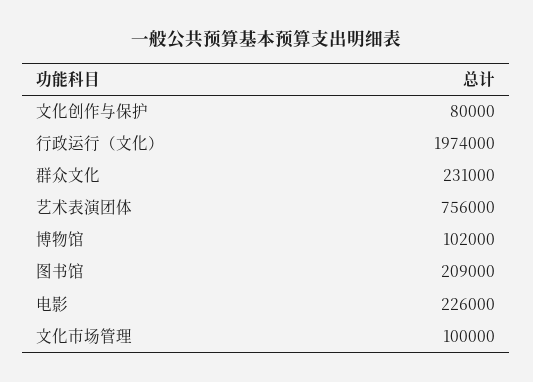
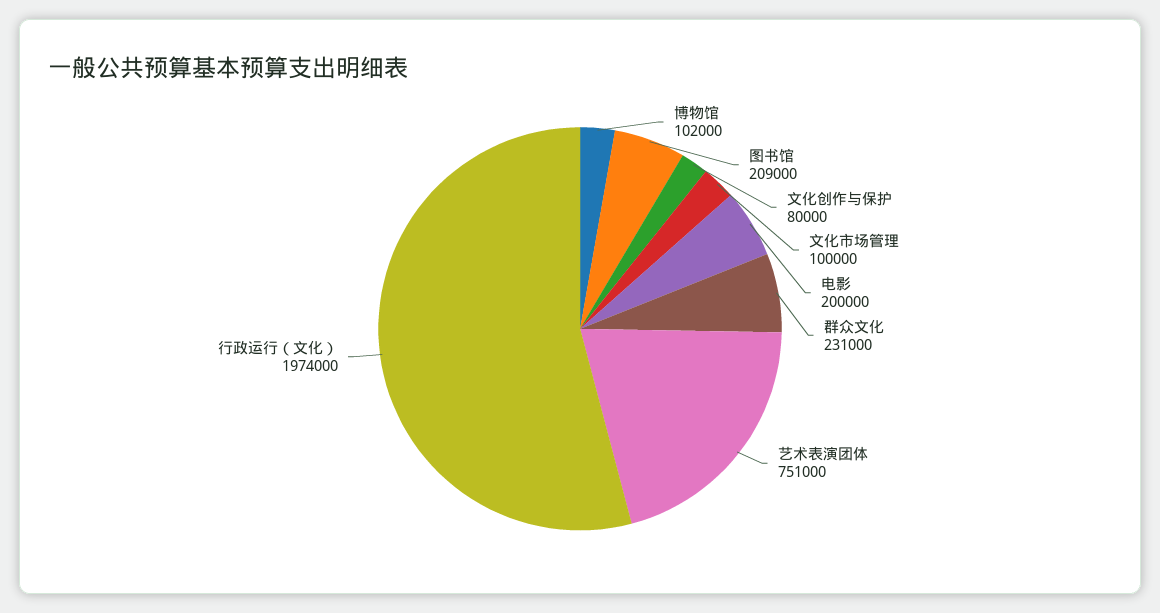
  {
    "文化创作与保护": 80000,
    "行政运行（文化）": 1974000,
    "群众文化": 231000,
-   "艺术表演团体": 756000,
+   "艺术表演团体": 751000,
    "博物馆": 102000,
    "图书馆": 209000,
-   "电影": 226000,
+   "电影": 200000,
    "文化市场管理": 100000
  }

